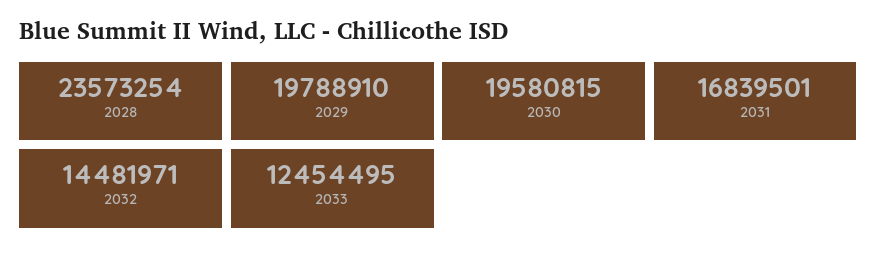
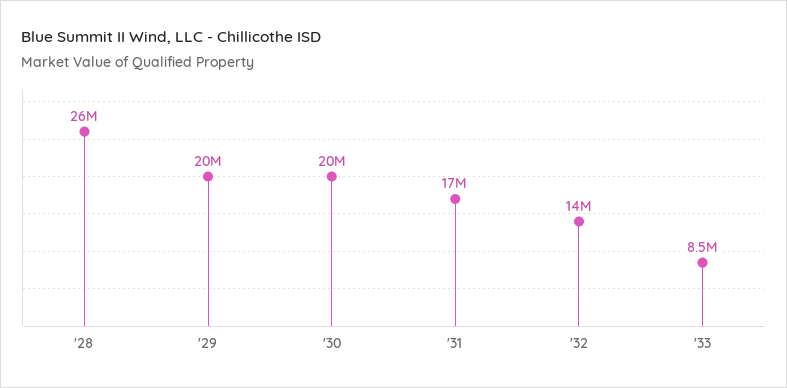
  {
-   "2028": 23573254,
+   "2028": 26000000,
    "2029": 19788910,
    "2030": 19580815,
    "2031": 16839501,
    "2032": 14481971,
-   "2033": 12454495
+   "2033": 8500000
  }

